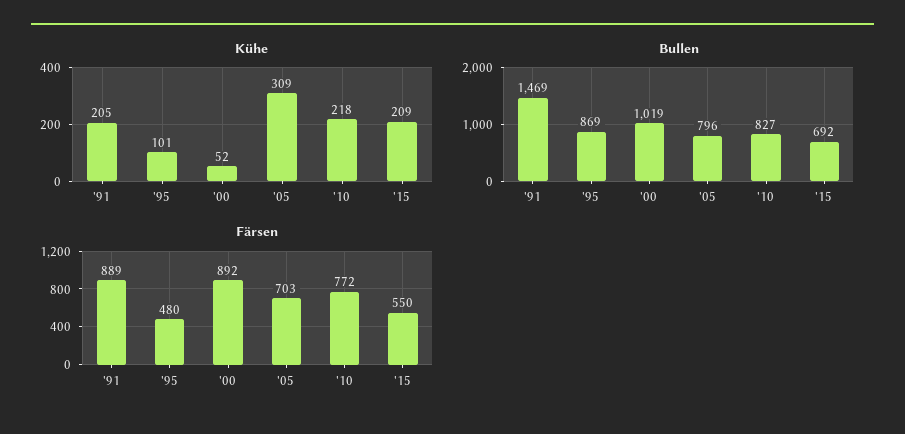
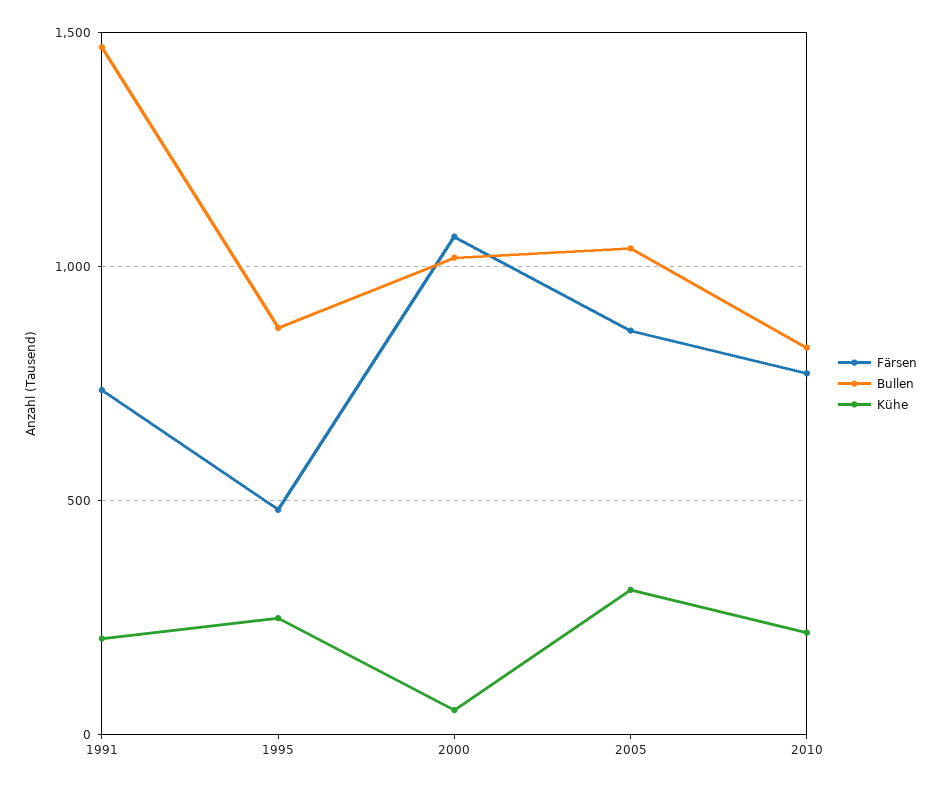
  {
    "Kühe": {
      "'91": 205,
-     "'95": 101,
+     "'95": 250,
      "'00": 52,
      "'05": 309,
-     "'10": 218,
+     "'10": 218
-     "'15": 209
    },
    "Bullen": {
      "'91": 1469,
      "'95": 869,
      "'00": 1019,
-     "'05": 796,
+     "'05": 1050,
-     "'10": 827,
+     "'10": 827
-     "'15": 692
    },
    "Färsen": {
-     "'91": 889,
+     "'91": 750,
      "'95": 480,
-     "'00": 892,
+     "'00": 1050,
-     "'05": 703,
+     "'05": 850,
-     "'10": 772,
+     "'10": 772
-     "'15": 550
    }
  }

